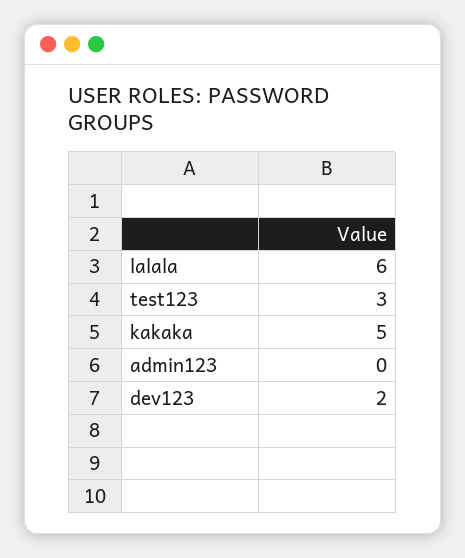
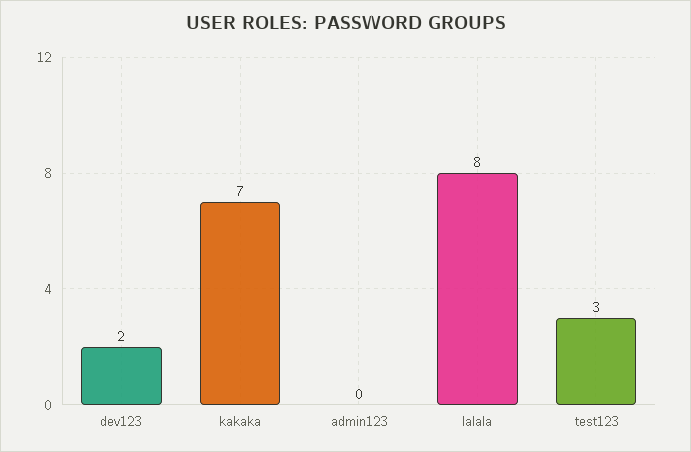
  {
-   "lalala": 6,
+   "lalala": 8,
    "test123": 3,
-   "kakaka": 5,
+   "kakaka": 7,
    "admin123": 0,
    "dev123": 2
  }

